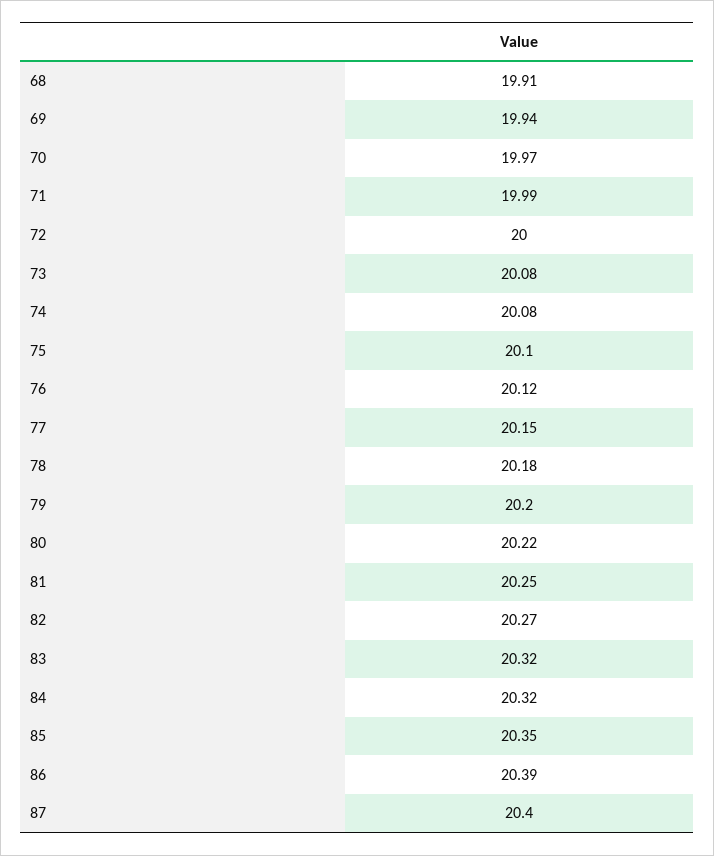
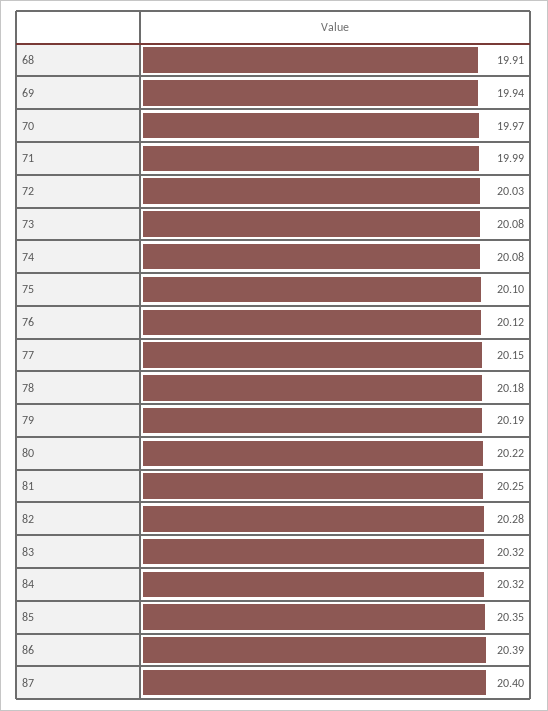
  {
    "68": 19.91,
    "69": 19.94,
    "70": 19.97,
    "71": 19.99,
-   "72": 20,
+   "72": 20.03,
    "73": 20.08,
    "74": 20.08,
    "75": 20.1,
    "76": 20.12,
    "77": 20.15,
    "78": 20.18,
-   "79": 20.2,
+   "79": 20.19,
    "80": 20.22,
    "81": 20.25,
-   "82": 20.27,
+   "82": 20.28,
    "83": 20.32,
    "84": 20.32,
    "85": 20.35,
    "86": 20.39,
    "87": 20.4
  }

